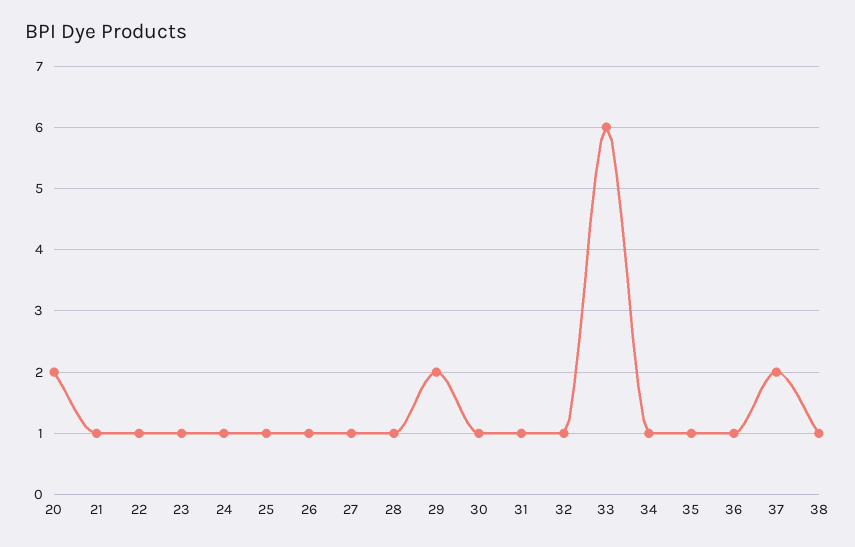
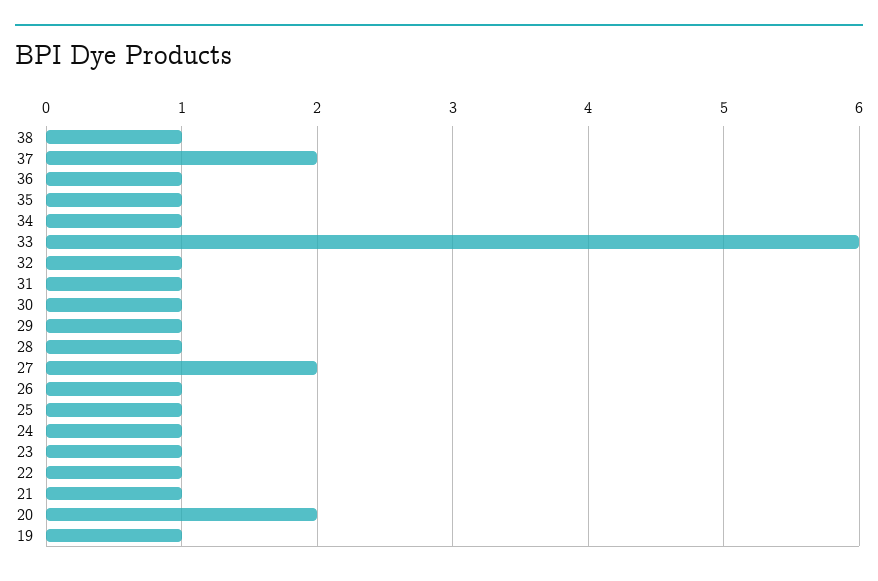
  {
    "20": 2,
    "21": 1,
    "22": 1,
    "23": 1,
    "24": 1,
    "25": 1,
    "26": 1,
-   "27": 1,
+   "27": 2,
    "28": 1,
-   "29": 2,
+   "29": 1,
    "30": 1,
    "31": 1,
    "32": 1,
    "33": 6,
    "34": 1,
    "35": 1,
    "36": 1,
    "37": 2,
-   "38": 1
+   "38": 1,
+   "19": 1
  }

